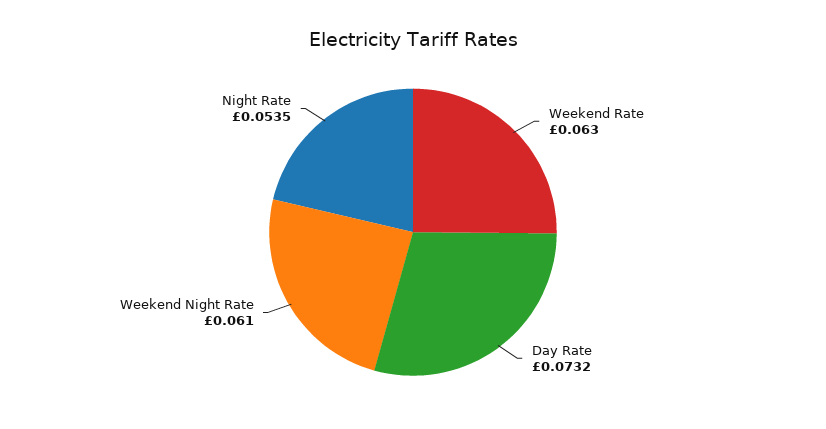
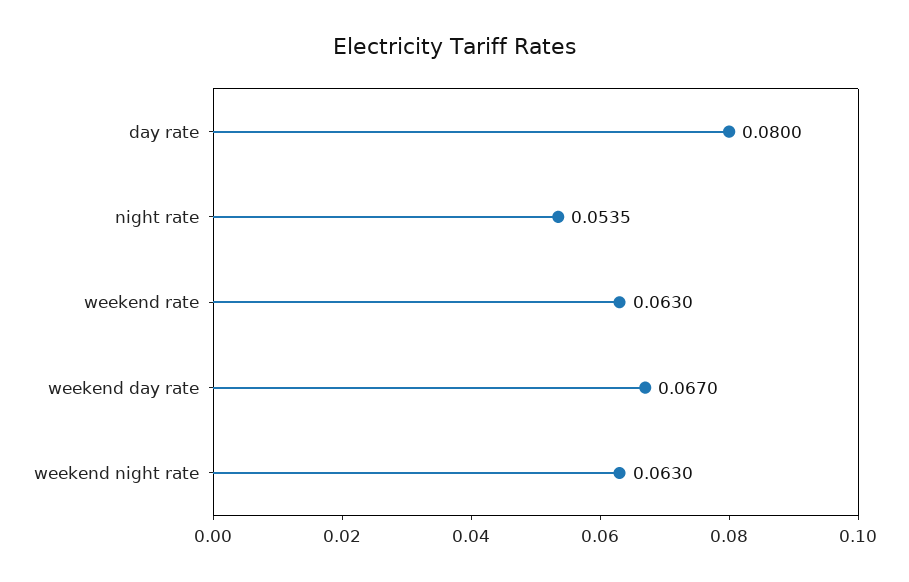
  {
    "Weekend Rate": 0.063,
-   "Day Rate": 0.0732,
+   "Day Rate": 0.08,
-   "Weekend Night Rate": 0.061,
+   "Weekend Night Rate": 0.063,
-   "Night Rate": 0.0535
+   "Night Rate": 0.0535,
+   "weekend day rate": 0.067
  }

